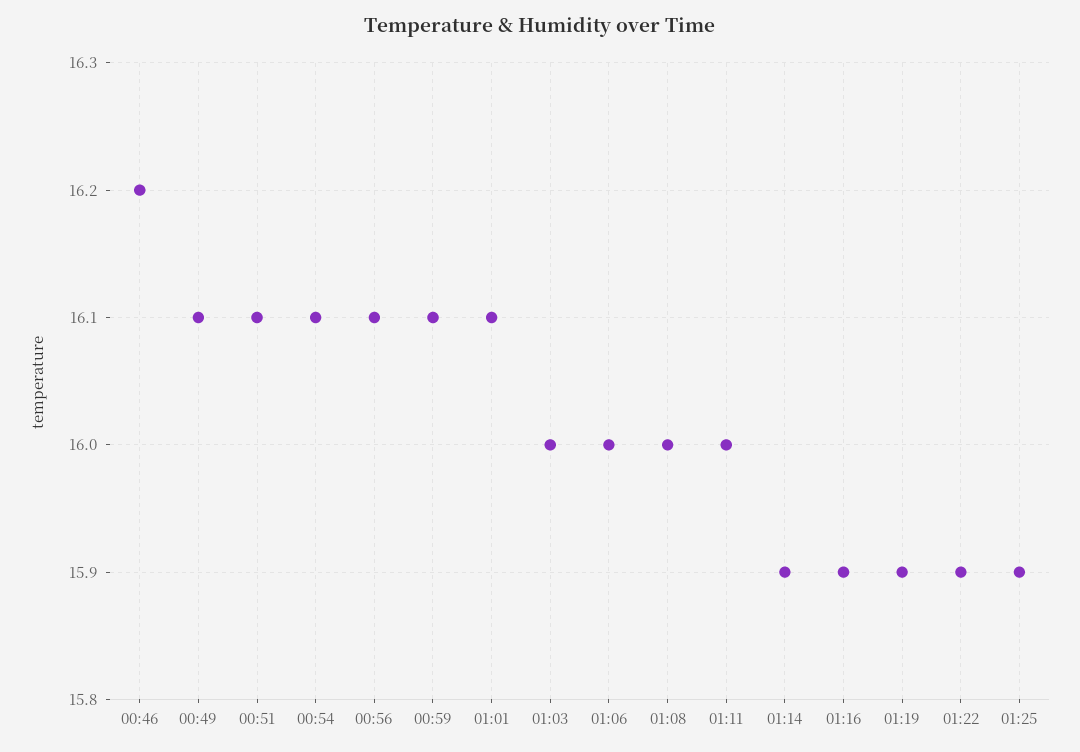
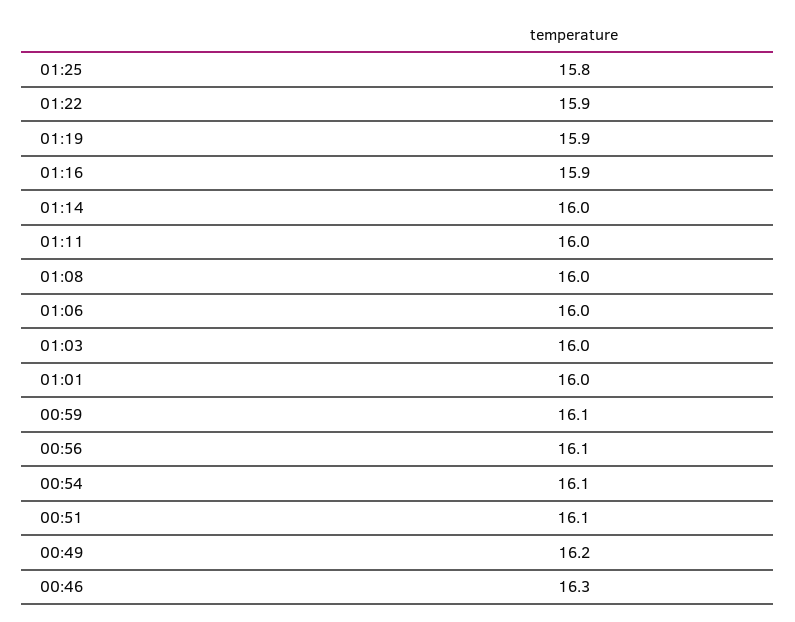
  {
-   "00:46": 16.2,
+   "00:46": 16.3,
-   "00:49": 16.1,
+   "00:49": 16.2,
    "00:51": 16.1,
    "00:54": 16.1,
    "00:56": 16.1,
    "00:59": 16.1,
-   "01:01": 16.1,
+   "01:01": 16,
    "01:03": 16,
    "01:06": 16,
    "01:08": 16,
    "01:11": 16,
-   "01:14": 15.9,
+   "01:14": 16,
    "01:16": 15.9,
    "01:19": 15.9,
    "01:22": 15.9,
-   "01:25": 15.9
+   "01:25": 15.8
  }

